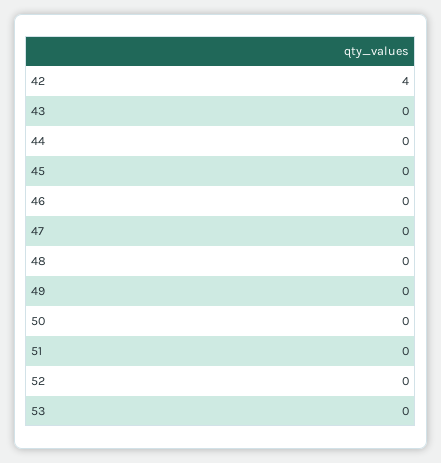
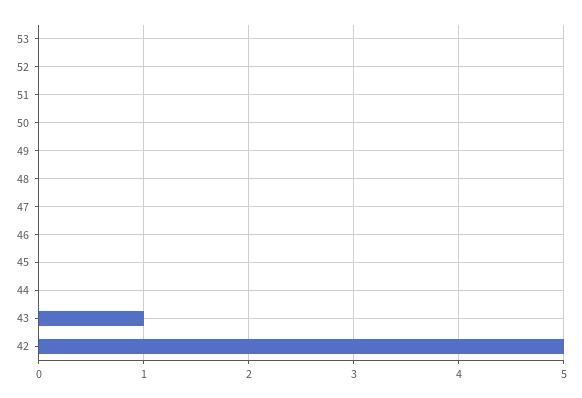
  {
-   "42": 4,
+   "42": 5,
-   "43": 0,
+   "43": 1,
    "44": 0,
    "45": 0,
    "46": 0,
    "47": 0,
    "48": 0,
    "49": 0,
    "50": 0,
    "51": 0,
    "52": 0,
    "53": 0
  }

